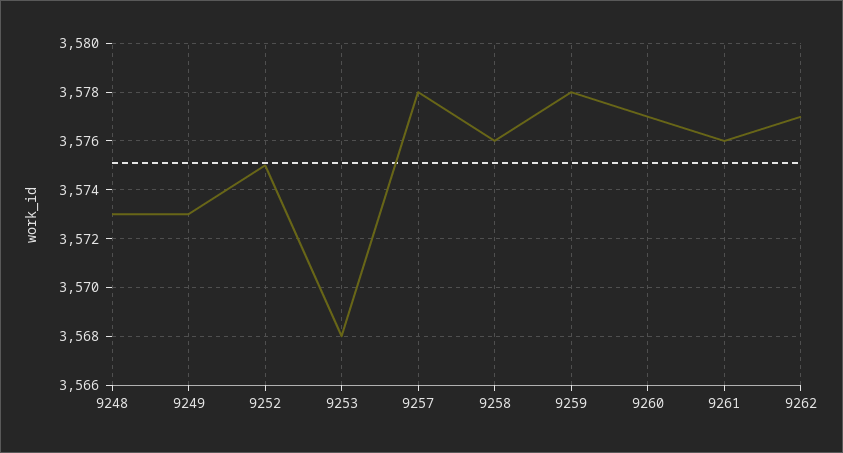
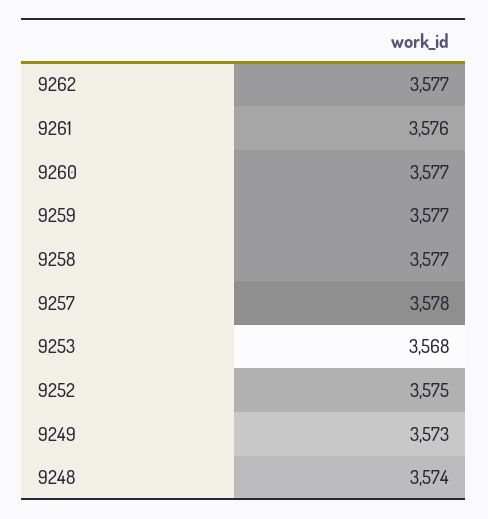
  {
-   "9248": 3573,
+   "9248": 3574,
    "9249": 3573,
    "9252": 3575,
    "9253": 3568,
    "9257": 3578,
-   "9258": 3576,
+   "9258": 3577,
-   "9259": 3578,
+   "9259": 3577,
    "9260": 3577,
    "9261": 3576,
    "9262": 3577
  }

